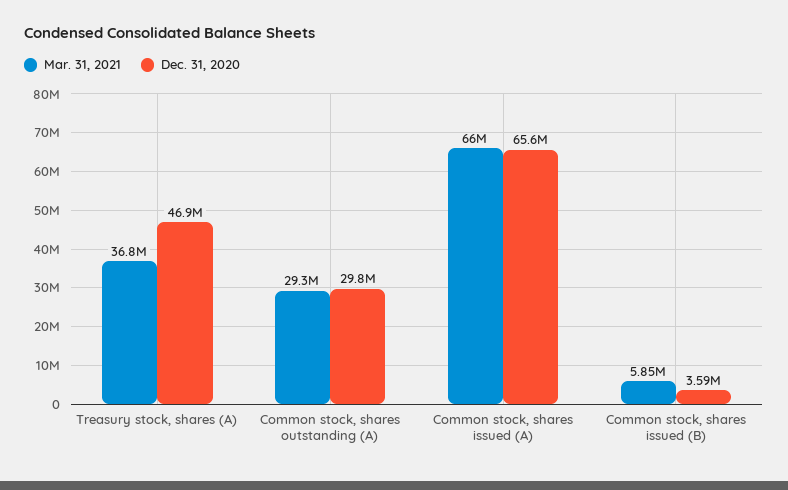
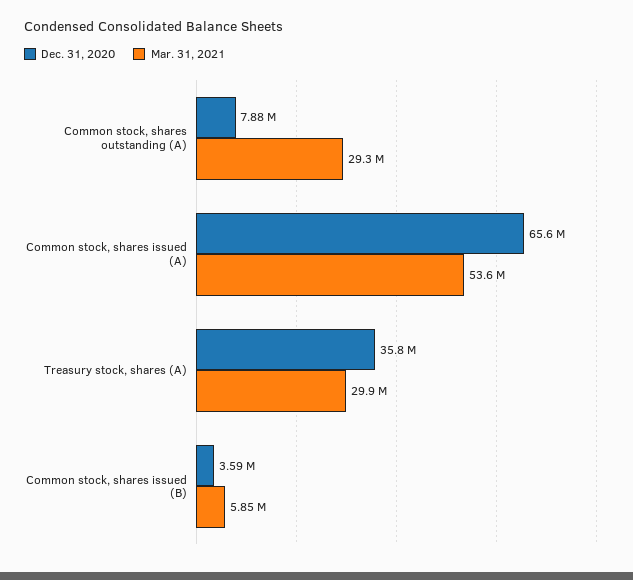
  {
    "Mar. 31, 2021": {
-     "Treasury stock, shares (A)": 36800000,
+     "Treasury stock, shares (A)": 29900000,
      "Common stock, shares outstanding (A)": 29300000,
-     "Common stock, shares issued (A)": 66000000,
+     "Common stock, shares issued (A)": 53600000,
      "Common stock, shares issued (B)": 5850000
    },
    "Dec. 31, 2020": {
-     "Treasury stock, shares (A)": 46900000,
+     "Treasury stock, shares (A)": 35800000,
-     "Common stock, shares outstanding (A)": 29800000,
+     "Common stock, shares outstanding (A)": 7880000,
      "Common stock, shares issued (A)": 65600000,
      "Common stock, shares issued (B)": 3590000
    }
  }

